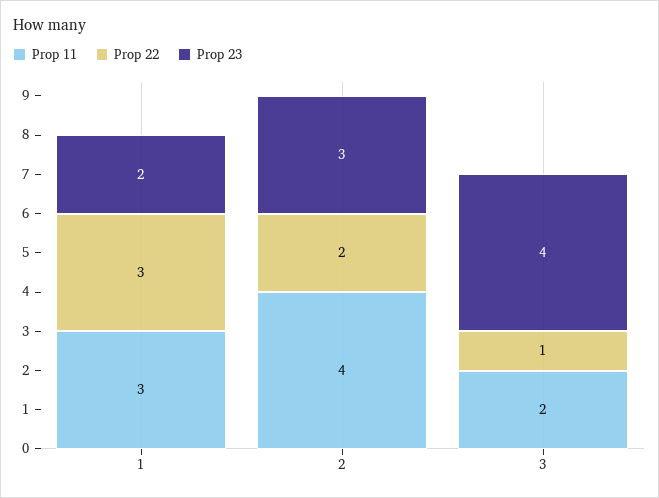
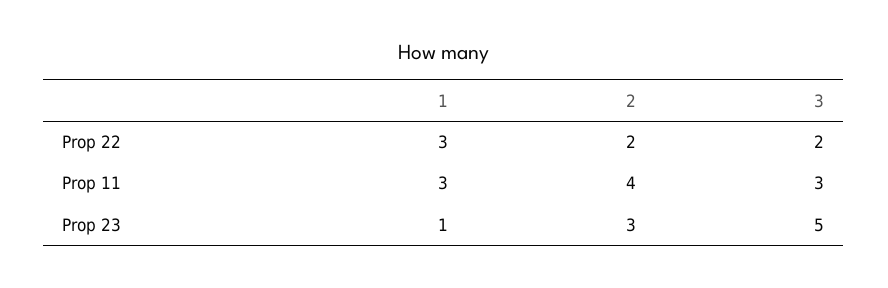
  {
    "Prop 11": {
      "1": 3,
      "2": 4,
-     "3": 2
+     "3": 3
    },
    "Prop 22": {
      "1": 3,
      "2": 2,
-     "3": 1
+     "3": 2
    },
    "Prop 23": {
-     "1": 2,
+     "1": 1,
      "2": 3,
-     "3": 4
+     "3": 5
    }
  }

